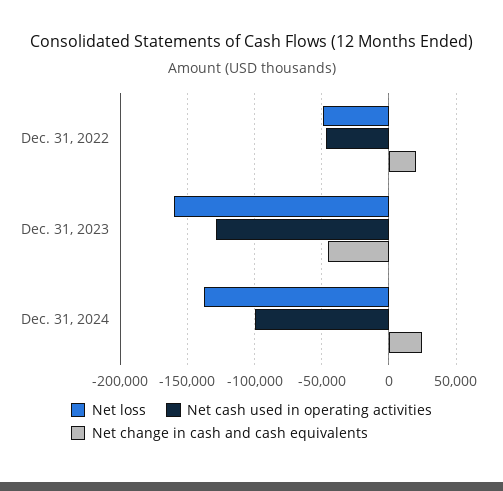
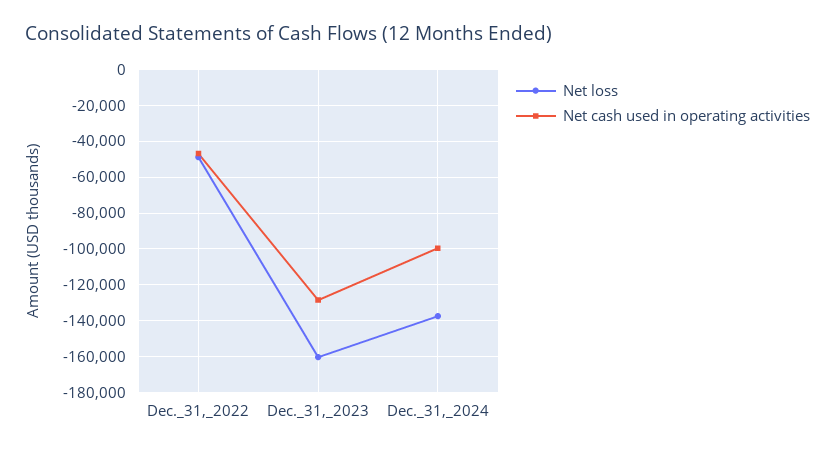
  {
    "Net loss": {
      "Dec. 31, 2022": -50000,
      "Dec. 31, 2023": -160000,
      "Dec. 31, 2024": -135000
    },
    "Net cash used in operating activities": {
      "Dec. 31, 2022": -45000,
      "Dec. 31, 2023": -130000,
      "Dec. 31, 2024": -100000
-   },
+   }
-   "Net change in cash and cash equivalents": {
-     "Dec. 31, 2022": 20000,
-     "Dec. 31, 2023": -45000,
-     "Dec. 31, 2024": 25000
-   }
  }

